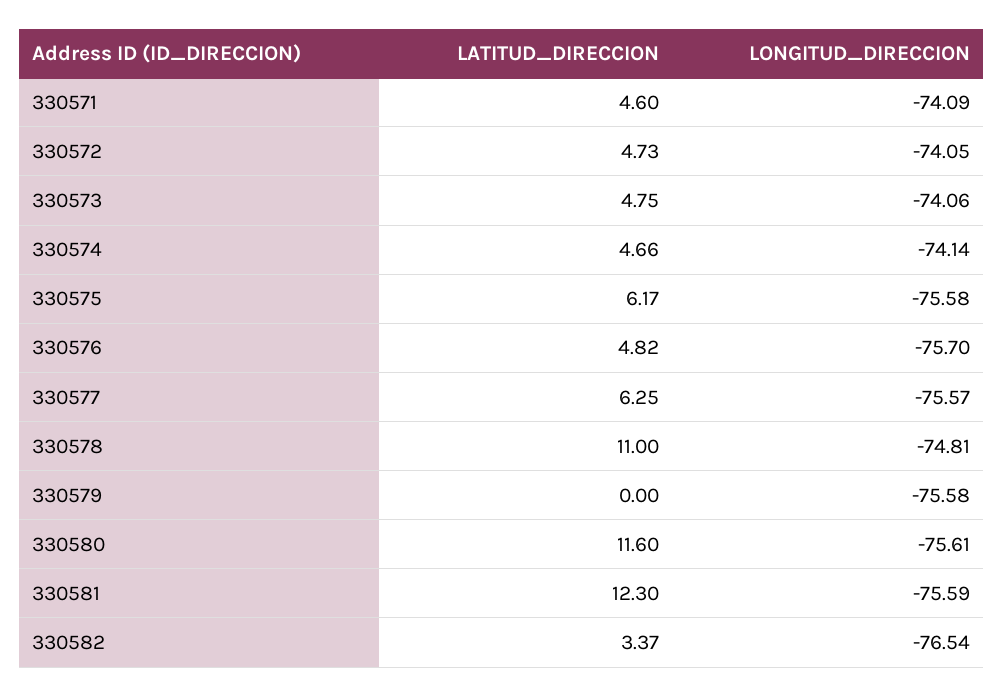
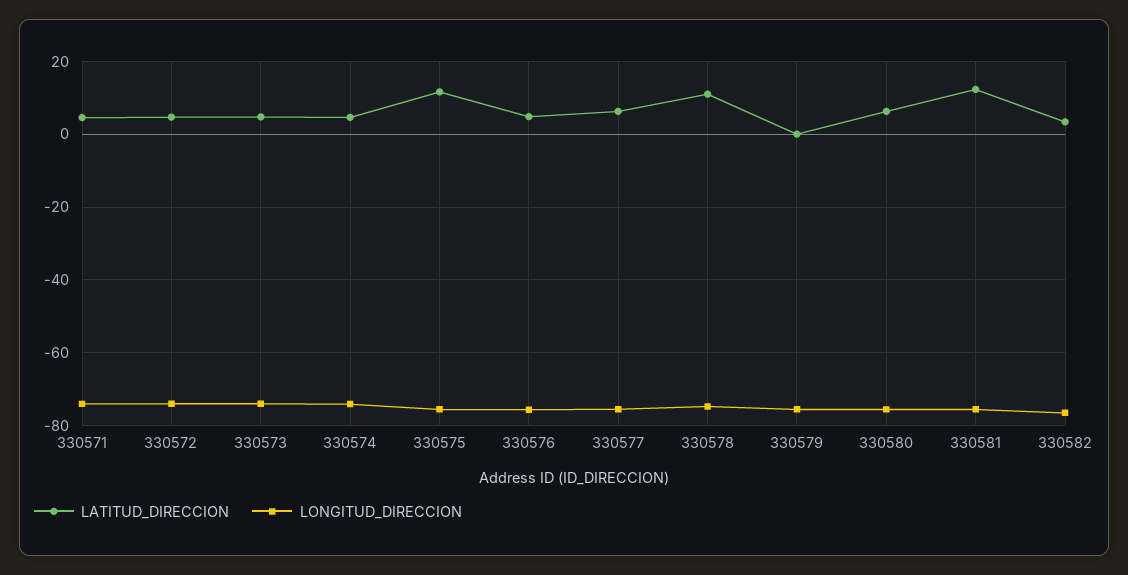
  {
    "LATITUD_DIRECCION": {
      "330571": 4.6,
      "330572": 4.73,
      "330573": 4.75,
      "330574": 4.66,
-     "330575": 6.17,
+     "330575": 12,
      "330576": 4.82,
      "330577": 6.25,
      "330578": 11,
      "330579": 0,
-     "330580": 11.6,
+     "330580": 6,
      "330581": 12.3,
      "330582": 3.37
    },
    "LONGITUD_DIRECCION": {
      "330571": -74.09,
      "330572": -74.05,
      "330573": -74.06,
      "330574": -74.14,
      "330575": -75.58,
      "330576": -75.7,
      "330577": -75.57,
      "330578": -74.81,
      "330579": -75.58,
      "330580": -75.61,
      "330581": -75.59,
      "330582": -76.54
    }
  }

